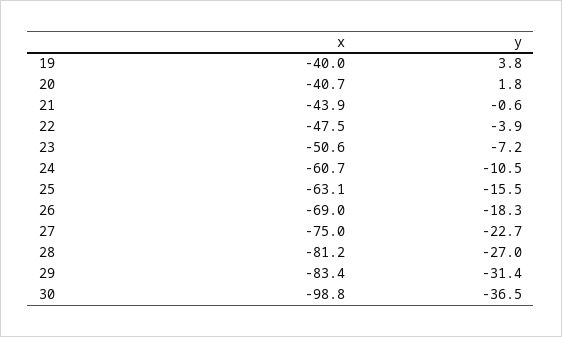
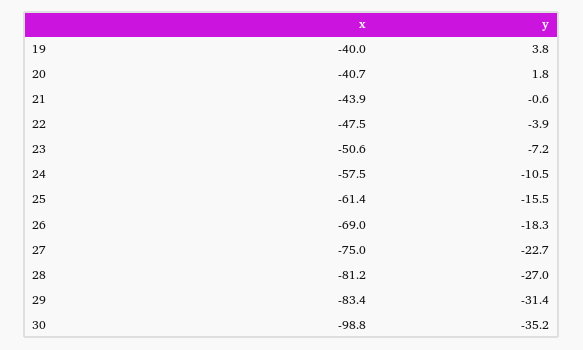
  {
    "x": {
      "19": -40,
      "20": -40.7,
      "21": -43.9,
      "22": -47.5,
      "23": -50.6,
-     "24": -60.7,
+     "24": -57.5,
-     "25": -63.1,
+     "25": -61.4,
      "26": -69,
      "27": -75,
      "28": -81.2,
      "29": -83.4,
      "30": -98.8
    },
    "y": {
      "19": 3.8,
      "20": 1.8,
      "21": -0.6,
      "22": -3.9,
      "23": -7.2,
      "24": -10.5,
      "25": -15.5,
      "26": -18.3,
      "27": -22.7,
      "28": -27,
      "29": -31.4,
-     "30": -36.5
+     "30": -35.2
    }
  }

